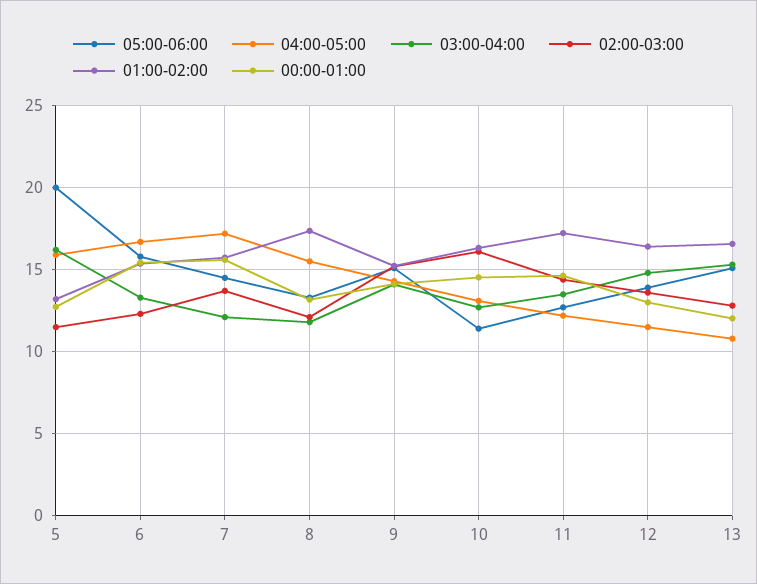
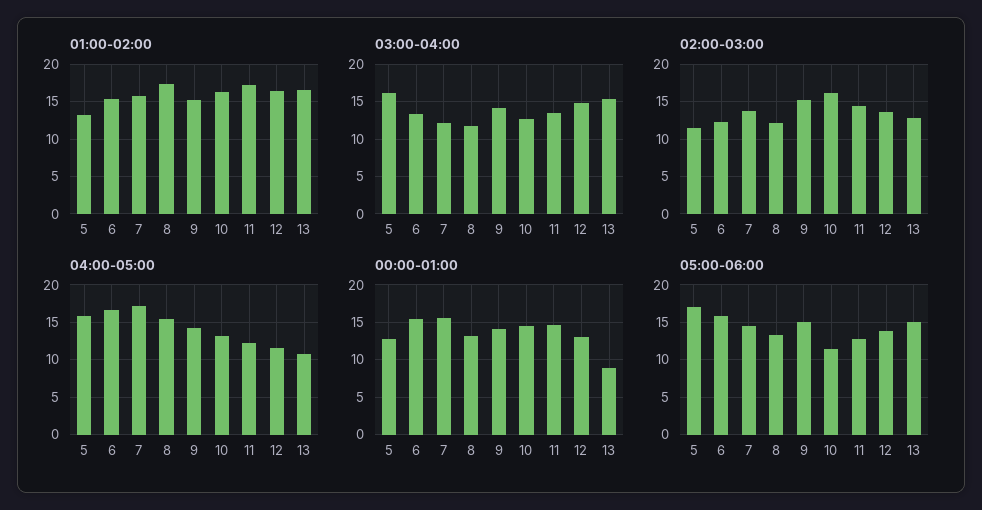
  {
    "05:00-06:00": {
-     "5": 20,
+     "5": 17,
      "6": 16,
      "7": 14.5,
      "8": 13.5,
      "9": 15,
      "10": 11.5,
      "11": 12.5,
      "12": 14,
      "13": 15
    },
    "04:00-05:00": {
      "5": 16,
      "6": 16.5,
      "7": 17,
      "8": 15.5,
      "9": 14.5,
      "10": 13,
      "11": 12,
      "12": 11.5,
      "13": 11
    },
    "03:00-04:00": {
      "5": 16,
      "6": 13.5,
      "7": 12,
      "8": 12,
      "9": 14,
      "10": 12.5,
      "11": 13.5,
      "12": 15,
      "13": 15.5
    },
    "02:00-03:00": {
      "5": 11.5,
      "6": 12.5,
      "7": 13.5,
      "8": 12,
      "9": 15,
      "10": 16,
      "11": 14.5,
      "12": 13.5,
      "13": 13
    },
    "01:00-02:00": {
      "5": 13,
      "6": 15.5,
      "7": 15.5,
      "8": 17.5,
      "9": 15,
      "10": 16.5,
      "11": 17,
      "12": 16.5,
      "13": 16.5
    },
    "00:00-01:00": {
      "5": 12.5,
      "6": 15.5,
      "7": 15.5,
      "8": 13,
      "9": 14,
      "10": 14.5,
      "11": 14.5,
      "12": 13,
-     "13": 12
+     "13": 9
    }
  }

